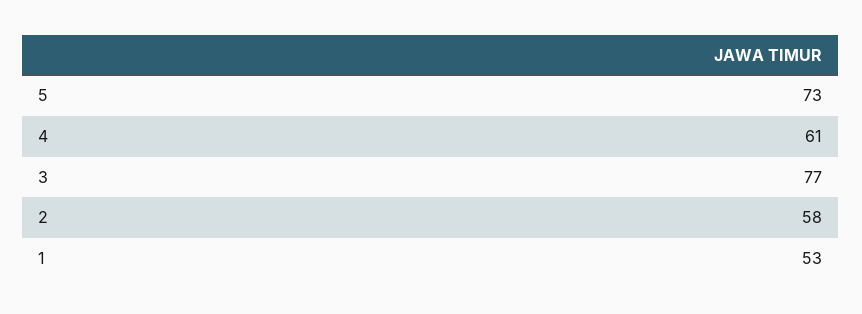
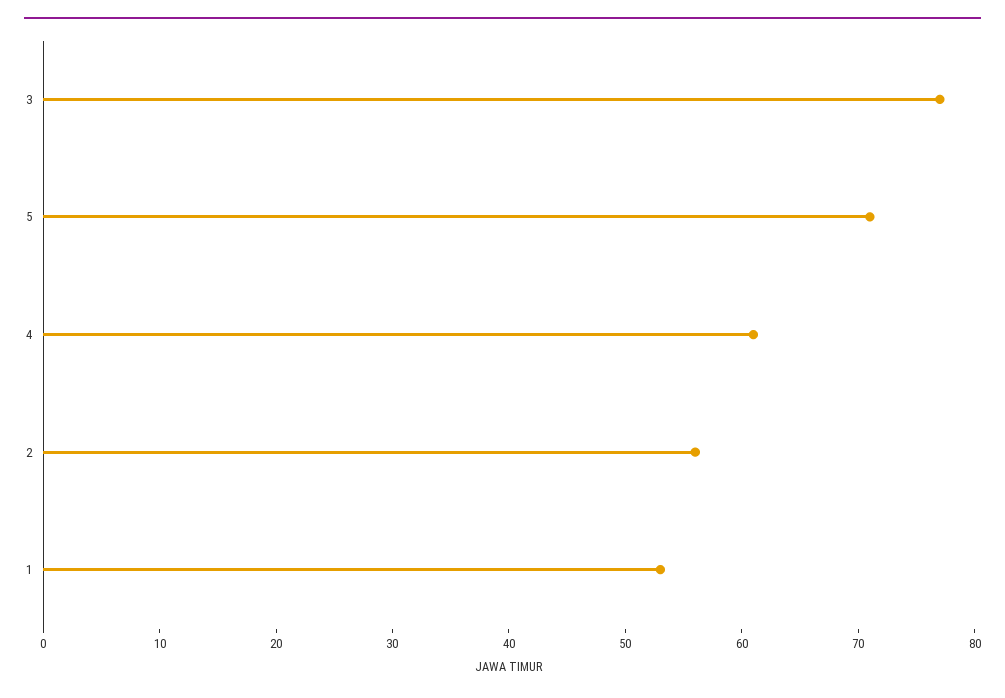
  {
-   "5": 73,
+   "5": 71,
    "4": 61,
    "3": 77,
-   "2": 58,
+   "2": 56,
    "1": 53
  }

